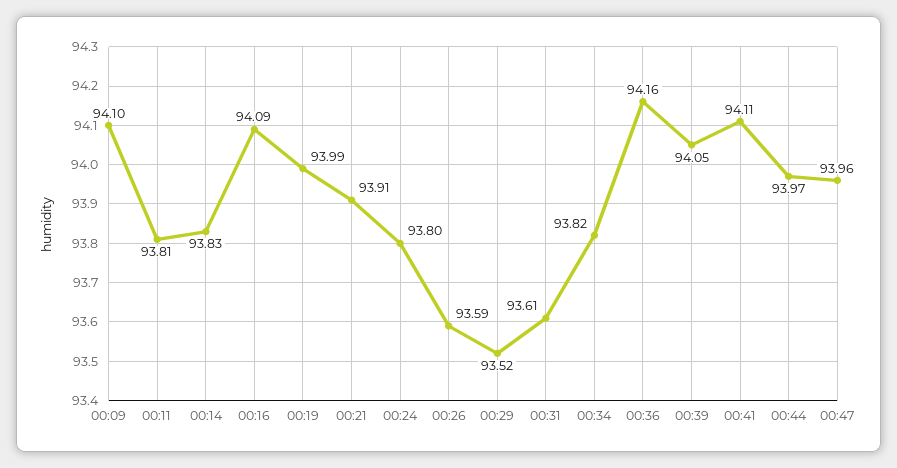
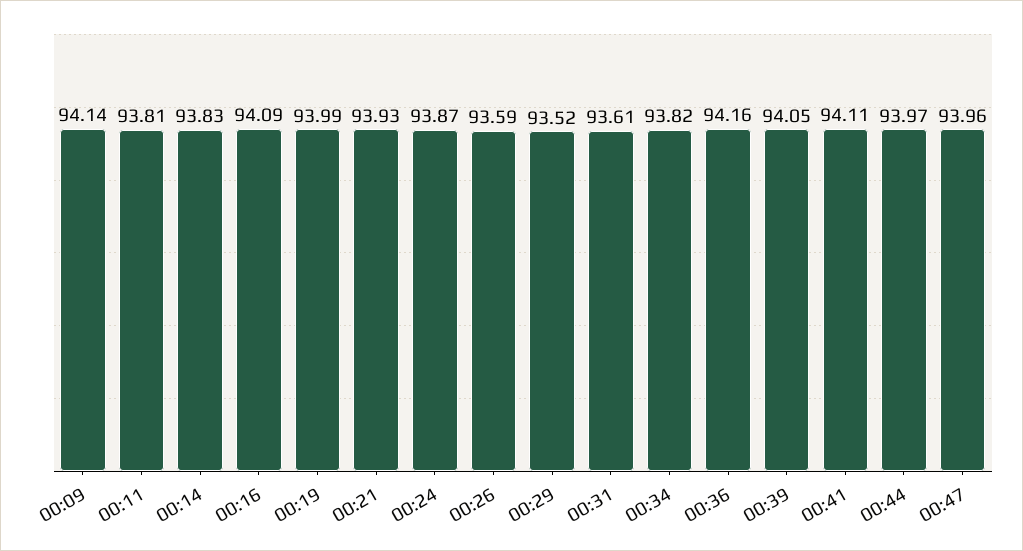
  {
-   "00:09": 94.1,
+   "00:09": 94.14,
    "00:11": 93.81,
    "00:14": 93.83,
    "00:16": 94.09,
    "00:19": 93.99,
-   "00:21": 93.91,
+   "00:21": 93.93,
-   "00:24": 93.8,
+   "00:24": 93.87,
    "00:26": 93.59,
    "00:29": 93.52,
    "00:31": 93.61,
    "00:34": 93.82,
    "00:36": 94.16,
    "00:39": 94.05,
    "00:41": 94.11,
    "00:44": 93.97,
    "00:47": 93.96
  }

